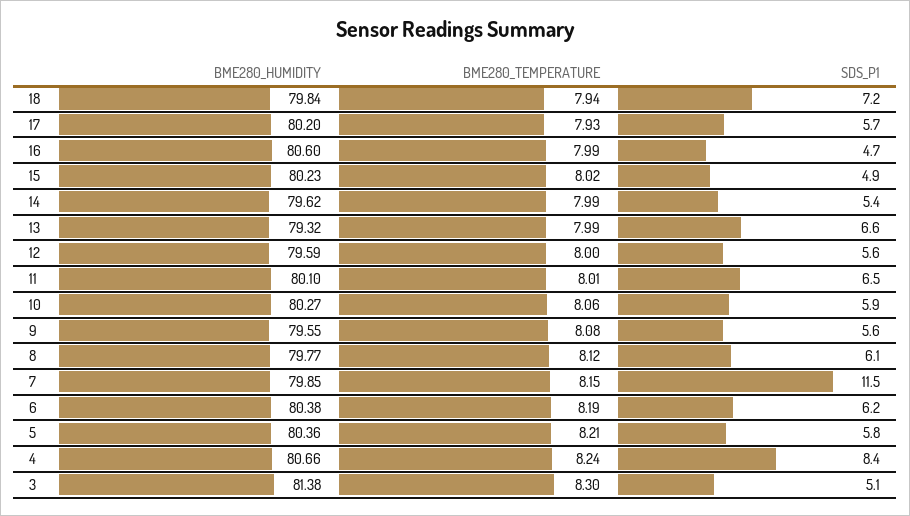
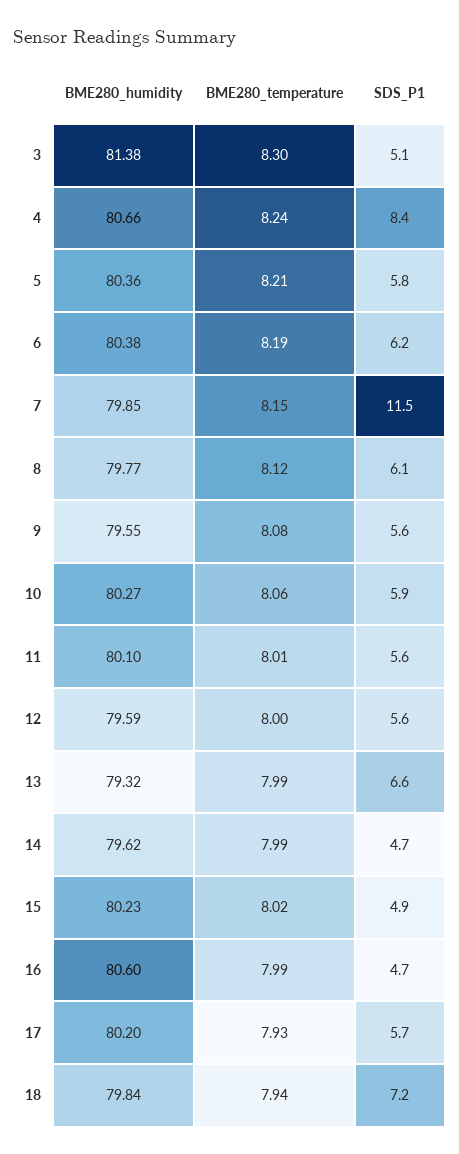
  {
    "BME280_HUMIDITY": {
      "18": 79.84,
      "17": 80.2,
      "16": 80.6,
      "15": 80.23,
      "14": 79.62,
      "13": 79.32,
      "12": 79.59,
      "11": 80.1,
      "10": 80.27,
      "9": 79.55,
      "8": 79.77,
      "7": 79.85,
      "6": 80.38,
      "5": 80.36,
      "4": 80.66,
      "3": 81.38
    },
    "BME280_TEMPERATURE": {
      "18": 7.94,
      "17": 7.93,
      "16": 7.99,
      "15": 8.02,
      "14": 7.99,
      "13": 7.99,
      "12": 8,
      "11": 8.01,
      "10": 8.06,
      "9": 8.08,
      "8": 8.12,
      "7": 8.15,
      "6": 8.19,
      "5": 8.21,
      "4": 8.24,
      "3": 8.3
    },
    "SDS_P1": {
      "18": 7.2,
      "17": 5.7,
      "16": 4.7,
      "15": 4.9,
-     "14": 5.4,
+     "14": 4.7,
      "13": 6.6,
      "12": 5.6,
-     "11": 6.5,
+     "11": 5.6,
      "10": 5.9,
      "9": 5.6,
      "8": 6.1,
      "7": 11.5,
      "6": 6.2,
      "5": 5.8,
      "4": 8.4,
      "3": 5.1
    }
  }

